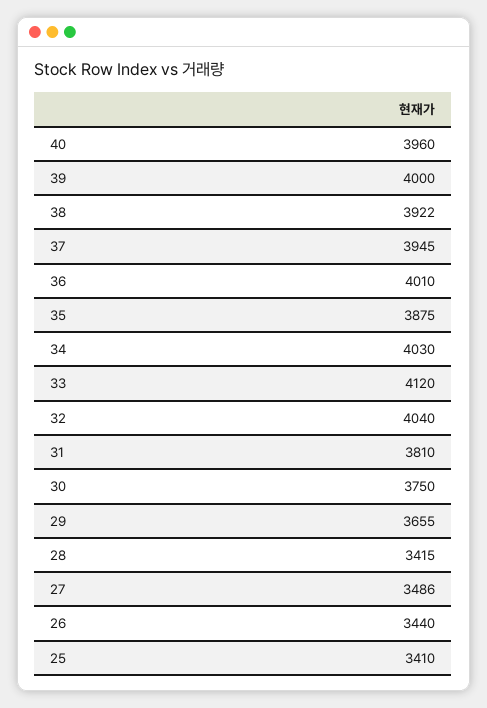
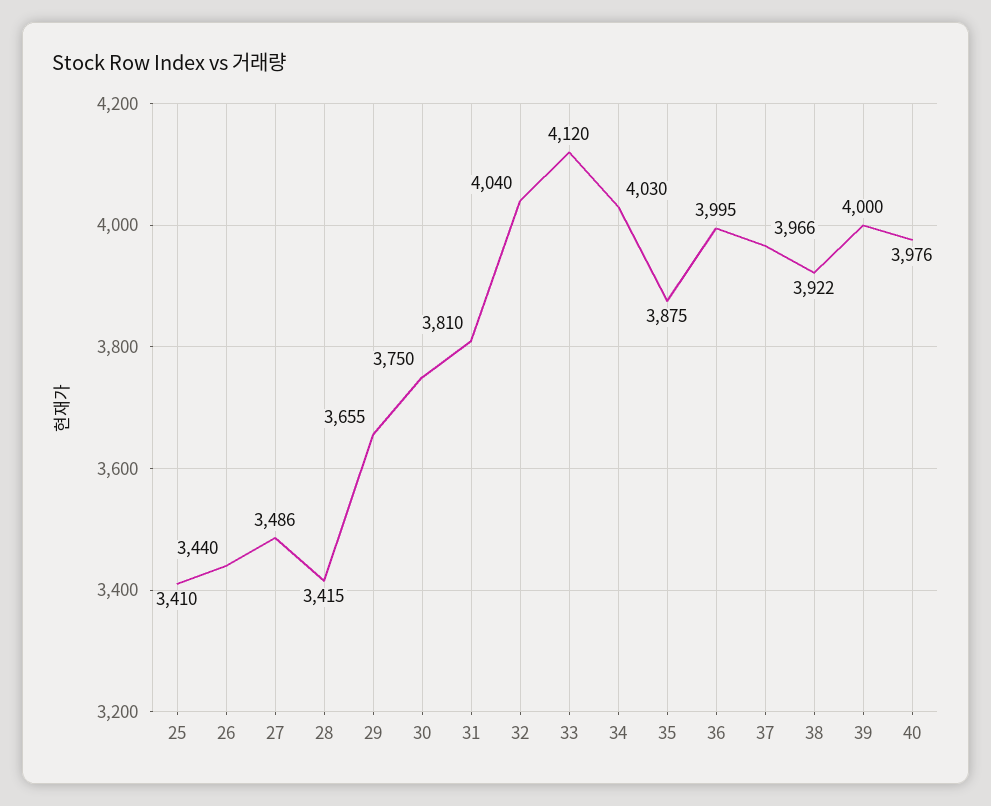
  {
-   "40": 3960,
+   "40": 3976,
    "39": 4000,
    "38": 3922,
-   "37": 3945,
+   "37": 3966,
-   "36": 4010,
+   "36": 3995,
    "35": 3875,
    "34": 4030,
    "33": 4120,
    "32": 4040,
    "31": 3810,
    "30": 3750,
    "29": 3655,
    "28": 3415,
    "27": 3486,
    "26": 3440,
    "25": 3410
  }

